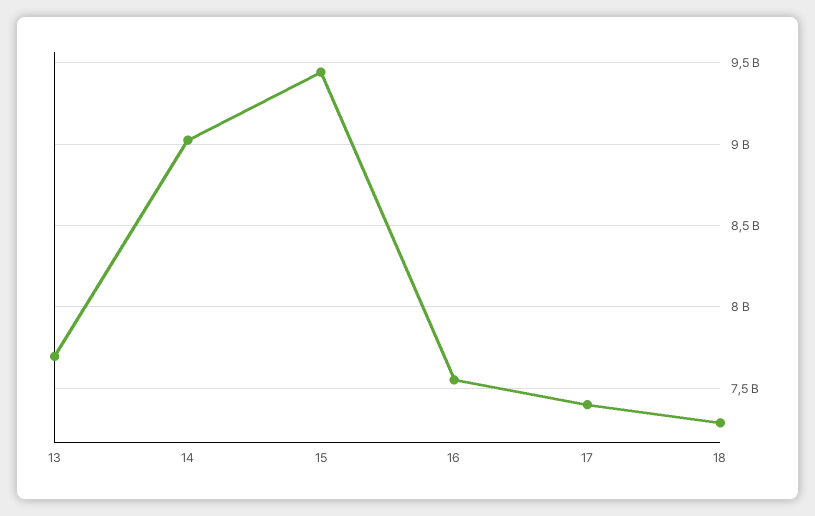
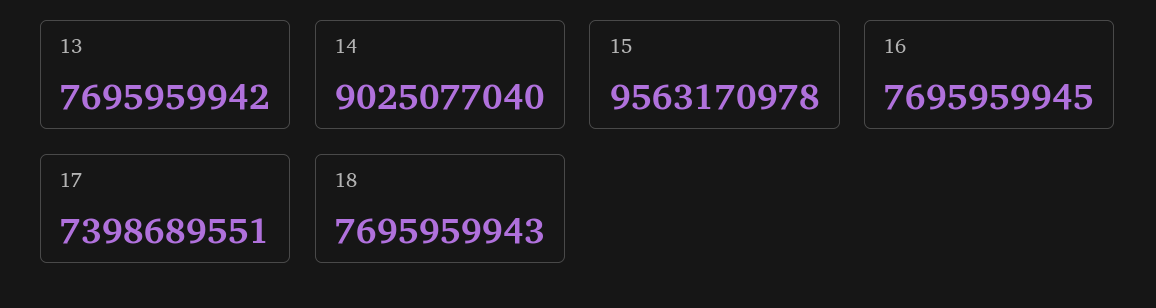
  {
    "13": 7695959942,
    "14": 9025077040,
-   "15": 9450000000,
+   "15": 9563170978,
-   "16": 7550000000,
+   "16": 7695959945,
    "17": 7398689551,
-   "18": 7300000000
+   "18": 7695959943
  }

